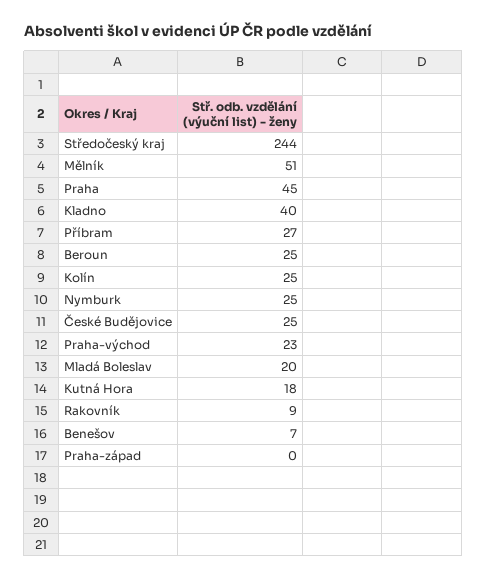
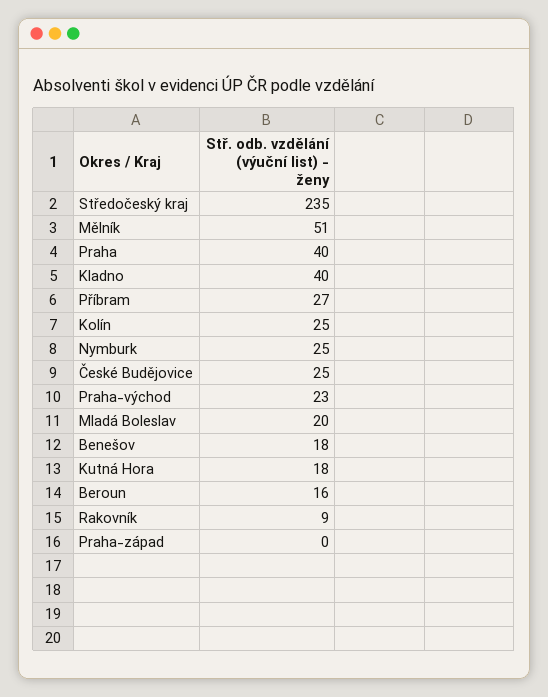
  {
-   "Středočeský kraj": 244,
+   "Středočeský kraj": 235,
    "Mělník": 51,
-   "Praha": 45,
+   "Praha": 40,
    "Kladno": 40,
    "Příbram": 27,
-   "Beroun": 25,
+   "Beroun": 16,
    "Kolín": 25,
    "Nymburk": 25,
    "České Budějovice": 25,
    "Praha-východ": 23,
    "Mladá Boleslav": 20,
    "Kutná Hora": 18,
    "Rakovník": 9,
-   "Benešov": 7,
+   "Benešov": 18,
    "Praha-západ": 0
  }

